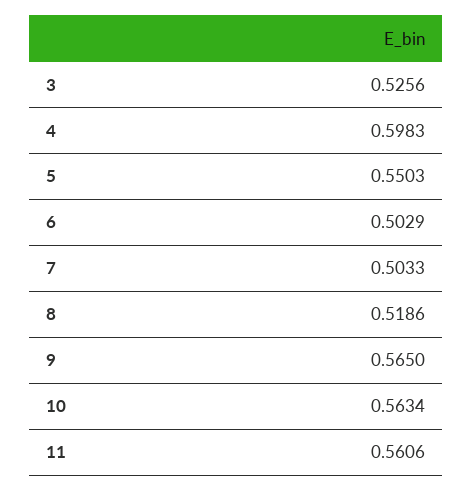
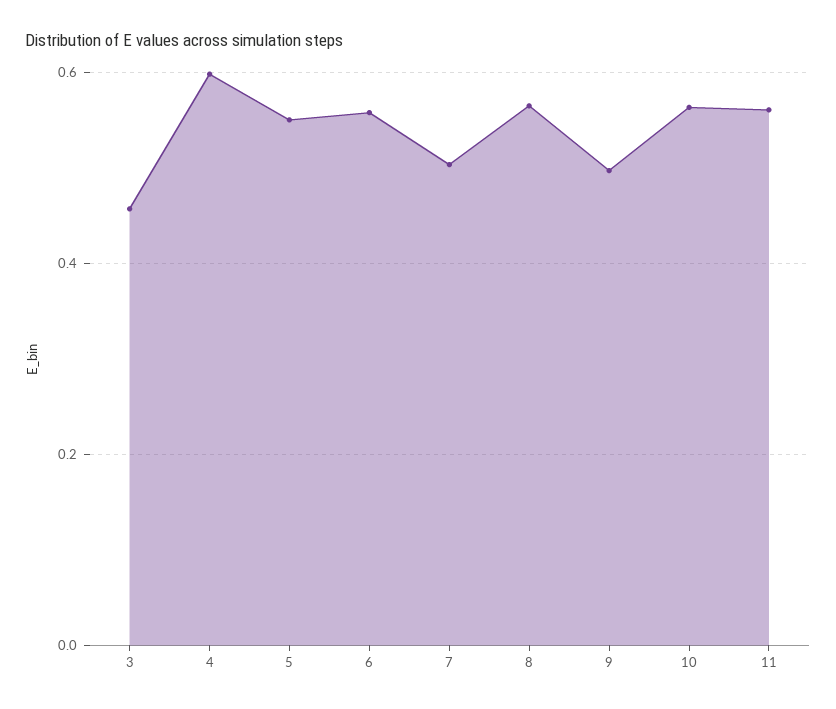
  {
-   "3": 0.5256,
+   "3": 0.46,
    "4": 0.5983,
    "5": 0.5503,
-   "6": 0.5029,
+   "6": 0.56,
    "7": 0.5033,
-   "8": 0.5186,
+   "8": 0.56,
-   "9": 0.565,
+   "9": 0.5,
    "10": 0.5634,
    "11": 0.5606
  }

